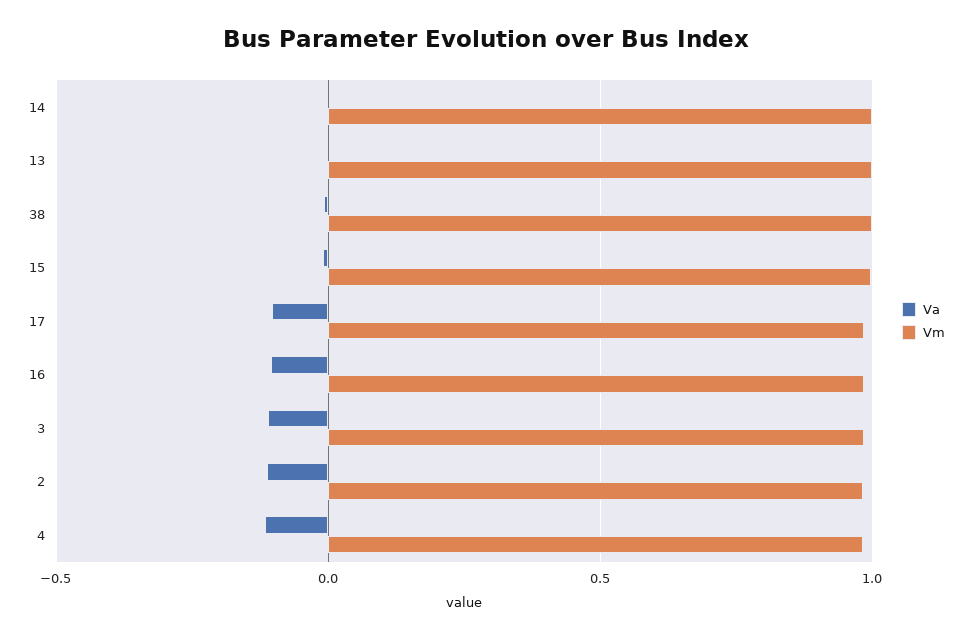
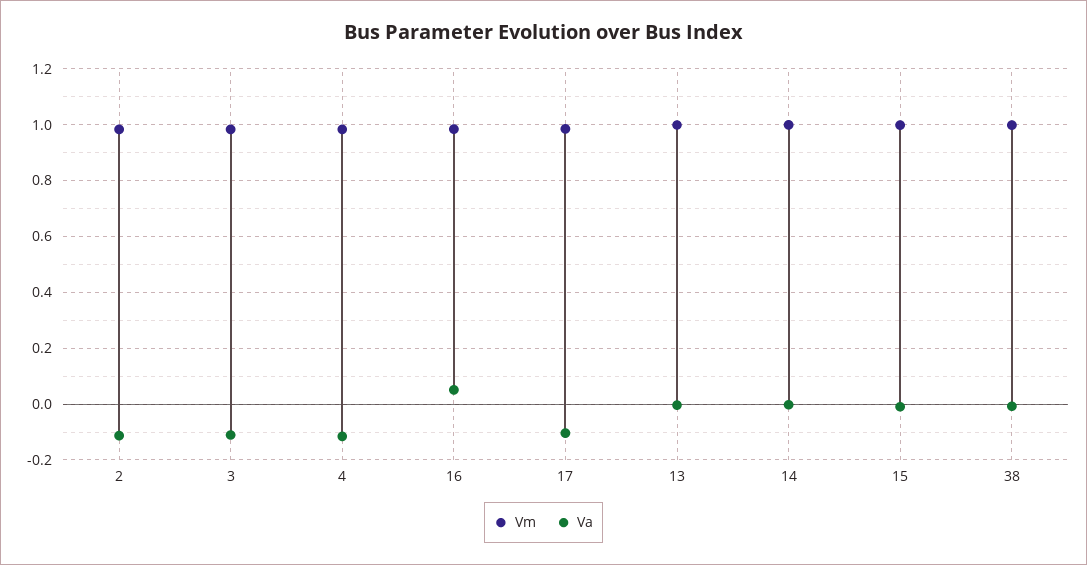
  {
    "Va": {
      "14": 0,
      "13": 0,
      "38": 0,
      "15": 0,
      "17": -0.1,
-     "16": -0.1,
+     "16": 0.05,
      "3": -0.1,
      "2": -0.125,
      "4": -0.125
    },
    "Vm": {
      "14": 1,
      "13": 1,
      "38": 1,
      "15": 1,
      "17": 0.975,
      "16": 0.975,
      "3": 0.975,
      "2": 0.975,
      "4": 0.975
    }
  }

